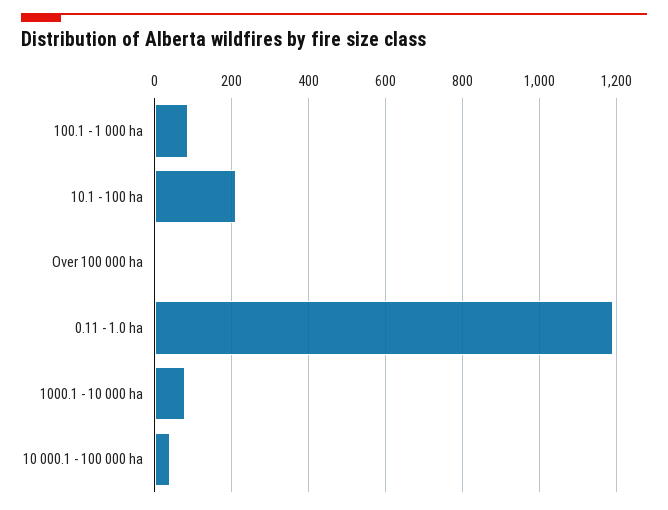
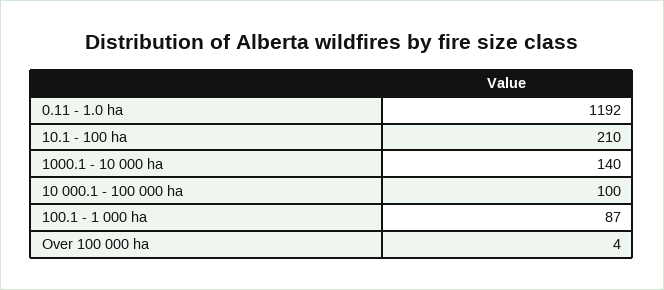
  {
    "100.1 - 1 000 ha": 87,
    "10.1 - 100 ha": 210,
    "Over 100 000 ha": 4,
    "0.11 - 1.0 ha": 1192,
-   "1000.1 - 10 000 ha": 80,
+   "1000.1 - 10 000 ha": 140,
-   "10 000.1 - 100 000 ha": 40
+   "10 000.1 - 100 000 ha": 100
  }

